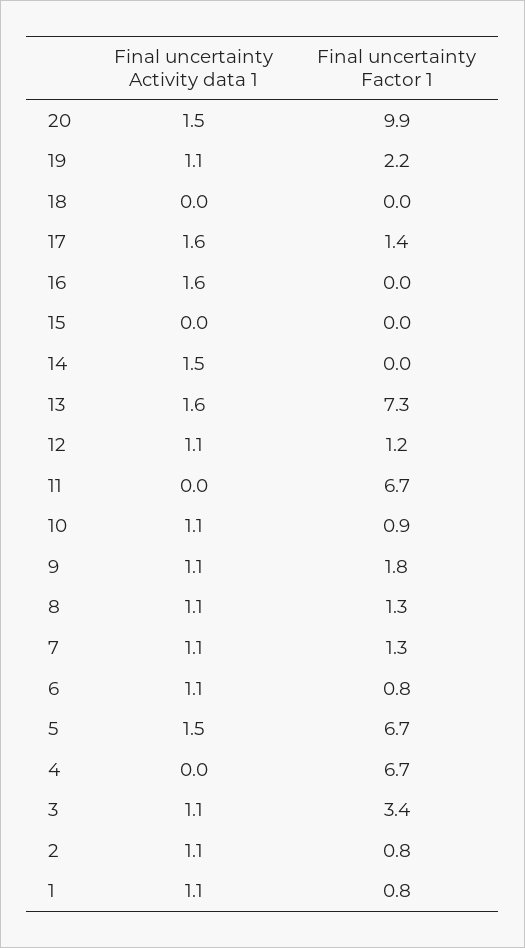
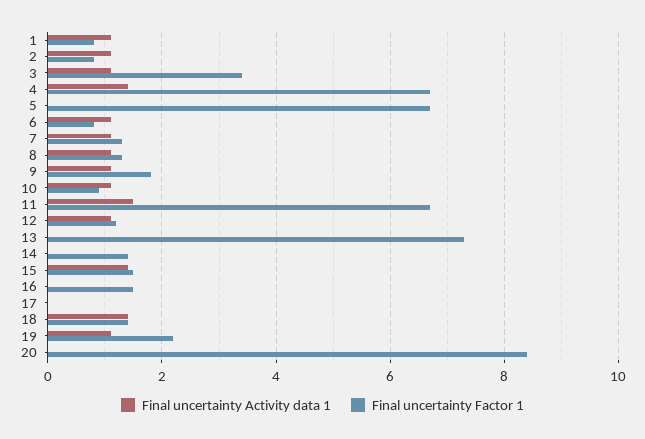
  {
    "Final uncertainty Activity data 1": {
-     "20": 1.5,
+     "20": 0,
      "19": 1.1,
-     "18": 0,
+     "18": 1.5,
-     "17": 1.6,
+     "17": 0,
-     "16": 1.6,
+     "16": 0,
-     "15": 0,
+     "15": 1.5,
-     "14": 1.5,
+     "14": 0,
-     "13": 1.6,
+     "13": 0,
      "12": 1.1,
-     "11": 0,
+     "11": 1.5,
      "10": 1.1,
      "9": 1.1,
      "8": 1.1,
      "7": 1.1,
      "6": 1.1,
-     "5": 1.5,
+     "5": 0,
-     "4": 0,
+     "4": 1.5,
      "3": 1.1,
      "2": 1.1,
      "1": 1.1
    },
    "Final uncertainty Factor 1": {
-     "20": 9.9,
+     "20": 8.5,
      "19": 2.2,
-     "18": 0,
+     "18": 1.5,
-     "17": 1.4,
+     "17": 0,
-     "16": 0,
+     "16": 1.5,
-     "15": 0,
+     "15": 1.5,
-     "14": 0,
+     "14": 1.5,
      "13": 7.3,
      "12": 1.2,
      "11": 6.7,
      "10": 0.9,
      "9": 1.8,
      "8": 1.3,
      "7": 1.3,
      "6": 0.8,
      "5": 6.7,
      "4": 6.7,
      "3": 3.4,
      "2": 0.8,
      "1": 0.8
    }
  }

